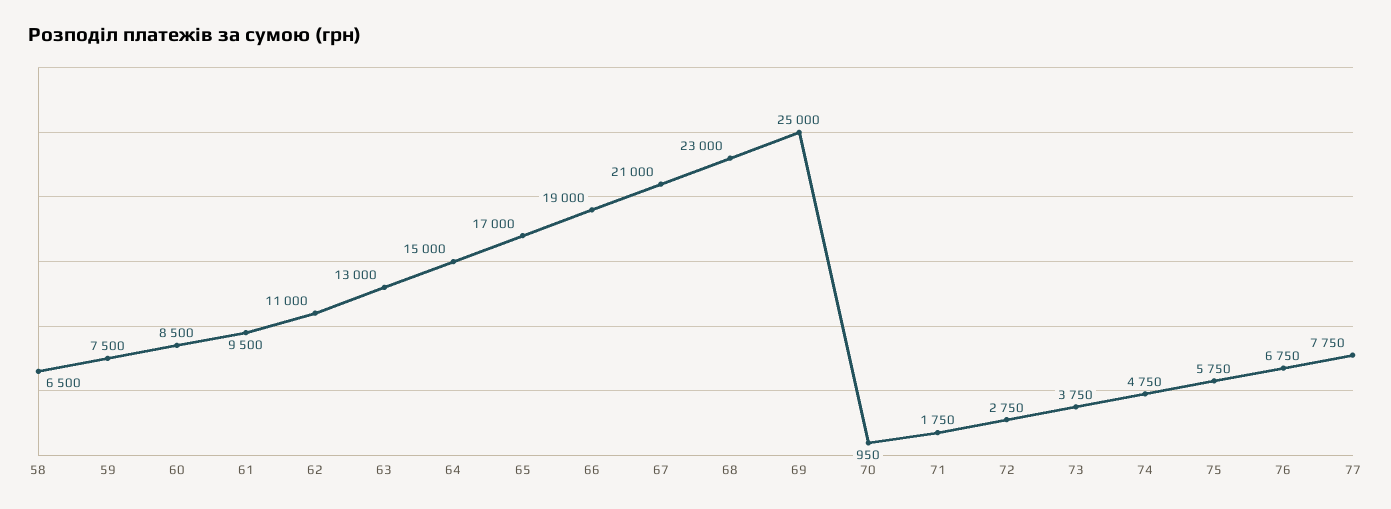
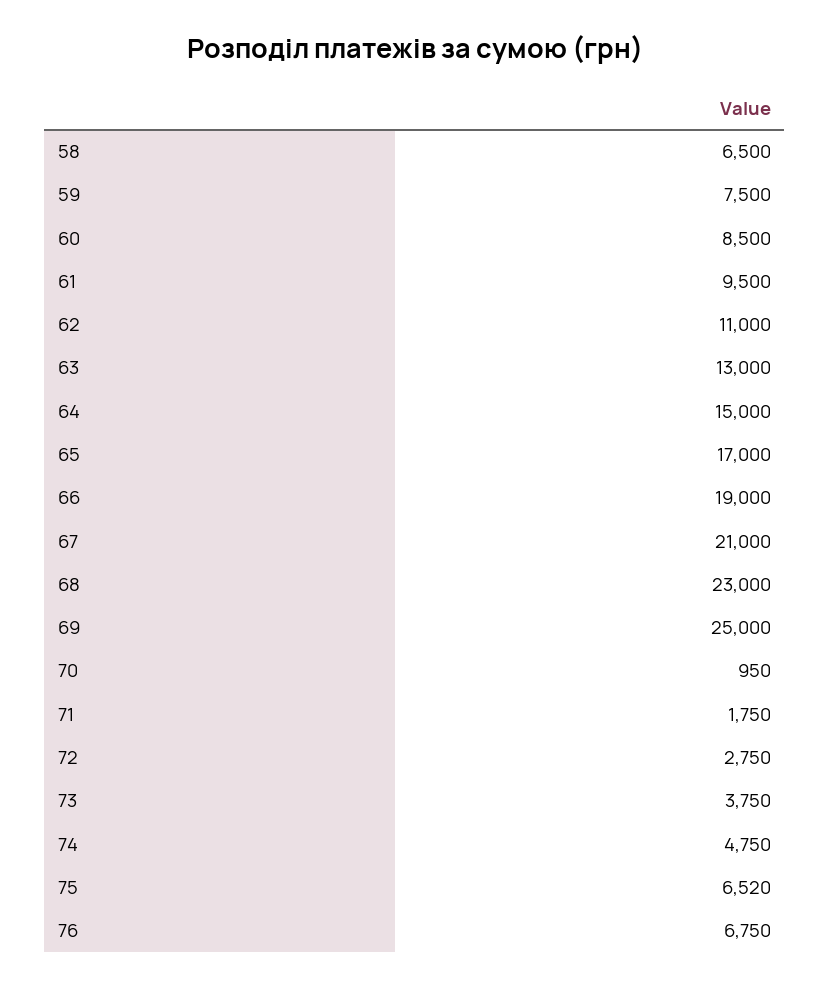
  {
    "58": 6500,
    "59": 7500,
    "60": 8500,
    "61": 9500,
    "62": 11000,
    "63": 13000,
    "64": 15000,
    "65": 17000,
    "66": 19000,
    "67": 21000,
    "68": 23000,
    "69": 25000,
    "70": 950,
    "71": 1750,
    "72": 2750,
    "73": 3750,
    "74": 4750,
-   "75": 5750,
+   "75": 6520,
-   "76": 6750,
+   "76": 6750
-   "77": 7750
  }

